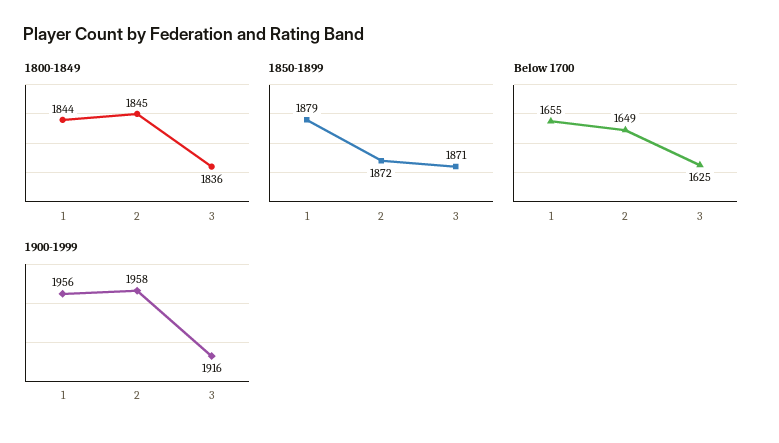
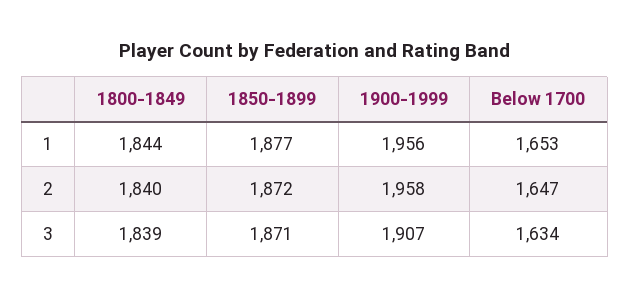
  {
    "1800-1849": {
      "1": 1844,
-     "2": 1845,
+     "2": 1840,
-     "3": 1836
+     "3": 1839
    },
    "1850-1899": {
-     "1": 1879,
+     "1": 1877,
      "2": 1872,
      "3": 1871
    },
    "Below 1700": {
-     "1": 1655,
+     "1": 1653,
-     "2": 1649,
+     "2": 1647,
-     "3": 1625
+     "3": 1634
    },
    "1900-1999": {
      "1": 1956,
      "2": 1958,
-     "3": 1916
+     "3": 1907
    }
  }

